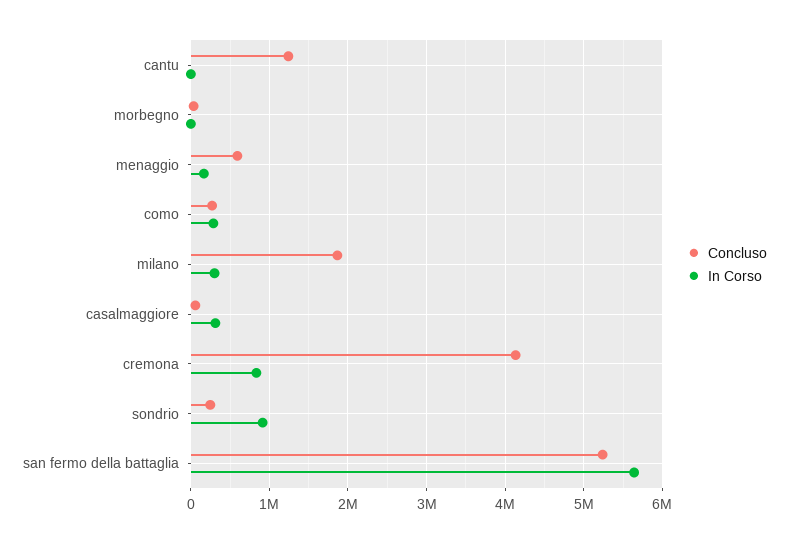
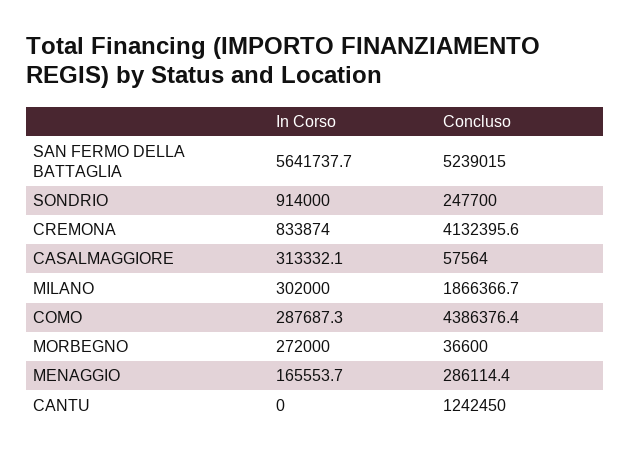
  {
    "Concluso": {
      "cantu": 1242450,
      "morbegno": 36600,
-     "menaggio": 600000,
+     "menaggio": 286114.4,
-     "como": 300000,
+     "como": 4386376.4,
      "milano": 1866366.7,
      "casalmaggiore": 57564,
      "cremona": 4132395.6,
      "sondrio": 247700,
      "san fermo della battaglia": 5239015
    },
    "In Corso": {
      "cantu": 0,
-     "morbegno": 0,
+     "morbegno": 272000,
      "menaggio": 165553.7,
      "como": 287687.3,
      "milano": 302000,
      "casalmaggiore": 313332.1,
      "cremona": 833874,
      "sondrio": 914000,
      "san fermo della battaglia": 5641737.7
    }
  }

